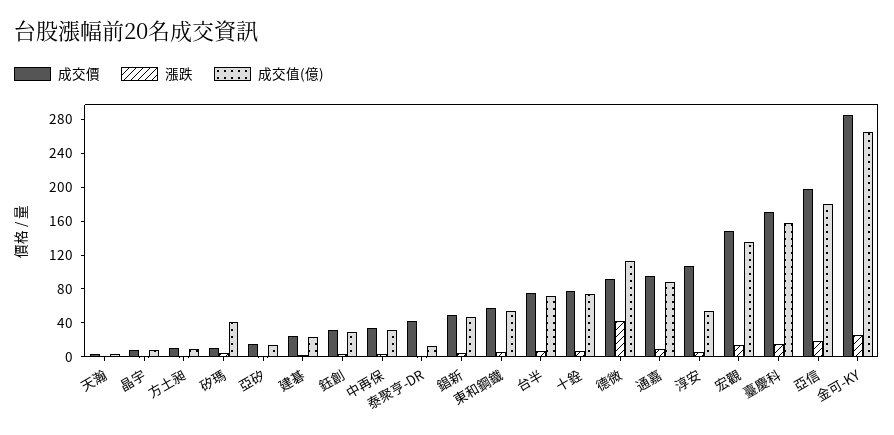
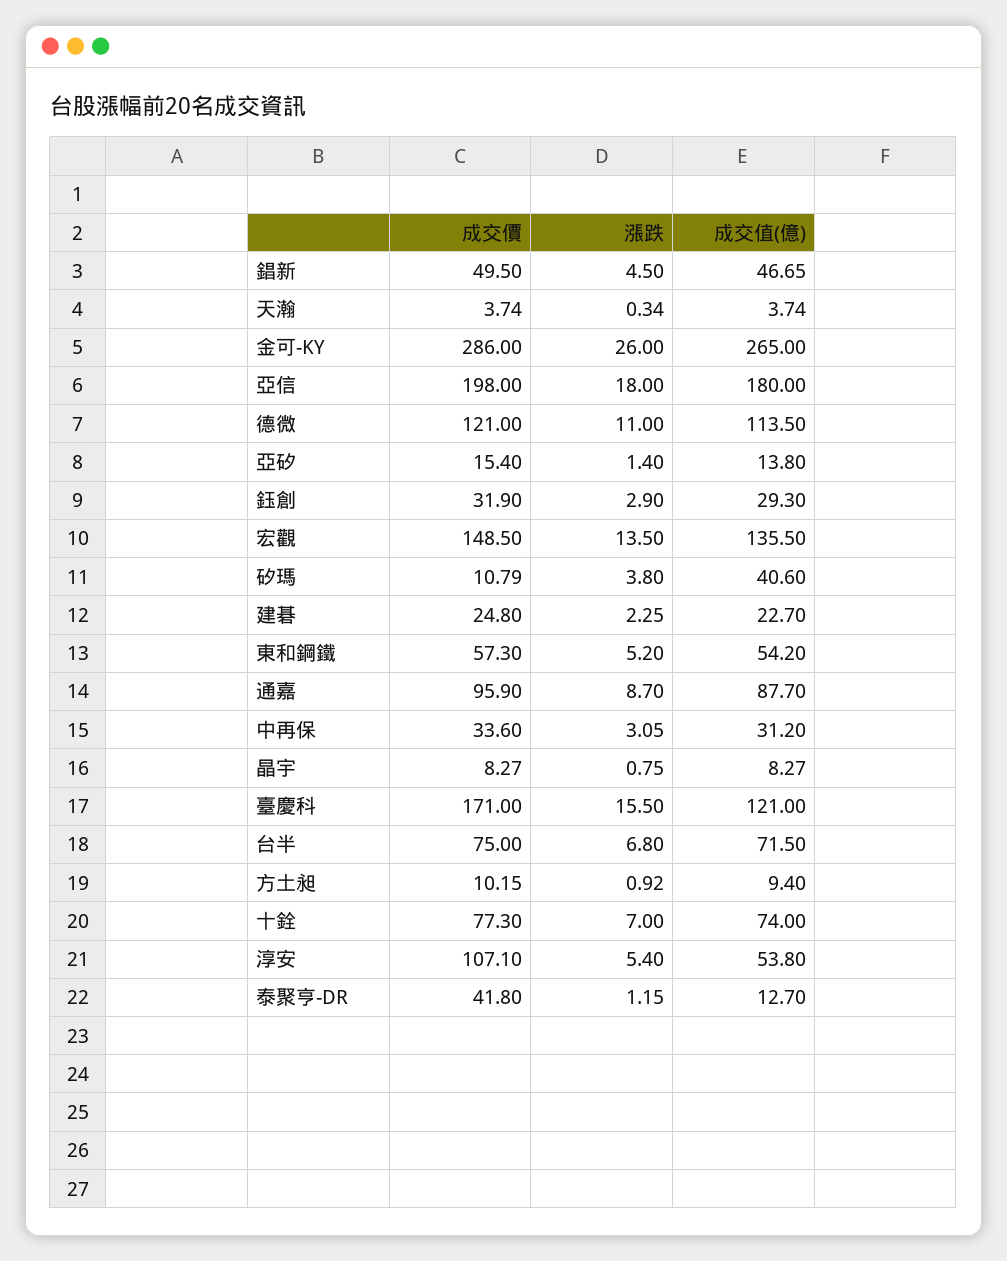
  {
    "成交價": {
      "天瀚": 3.74,
      "晶宇": 8.27,
      "方土昶": 10.15,
      "矽瑪": 10.79,
      "亞矽": 15.4,
      "建碁": 24.8,
      "鈺創": 31.9,
      "中再保": 33.6,
      "泰聚亨-DR": 41.8,
      "錩新": 49.5,
      "東和鋼鐵": 57.3,
      "台半": 75,
      "十銓": 77.3,
-     "德微": 90,
+     "德微": 121,
      "通嘉": 95.9,
      "淳安": 107.1,
      "宏觀": 148.5,
      "臺慶科": 171,
      "亞信": 198,
      "金可-KY": 286
    },
    "漲跌": {
      "天瀚": 0.34,
      "晶宇": 0.75,
      "方土昶": 0.92,
      "矽瑪": 3.8,
      "亞矽": 1.4,
      "建碁": 2.25,
      "鈺創": 2.9,
      "中再保": 3.05,
      "泰聚亨-DR": 1.15,
      "錩新": 4.5,
      "東和鋼鐵": 5.2,
      "台半": 6.8,
      "十銓": 7,
-     "德微": 40,
+     "德微": 11,
      "通嘉": 8.7,
      "淳安": 5.4,
      "宏觀": 13.5,
      "臺慶科": 15.5,
      "亞信": 18,
      "金可-KY": 26
    },
    "成交值(億)": {
      "天瀚": 3.74,
      "晶宇": 8.27,
      "方土昶": 9.4,
      "矽瑪": 40.6,
      "亞矽": 13.8,
      "建碁": 22.7,
      "鈺創": 29.3,
      "中再保": 31.2,
      "泰聚亨-DR": 12.7,
      "錩新": 46.65,
      "東和鋼鐵": 54.2,
      "台半": 71.5,
      "十銓": 74,
      "德微": 113.5,
      "通嘉": 87.7,
      "淳安": 53.8,
      "宏觀": 135.5,
-     "臺慶科": 160,
+     "臺慶科": 121,
      "亞信": 180,
      "金可-KY": 265
    }
  }

